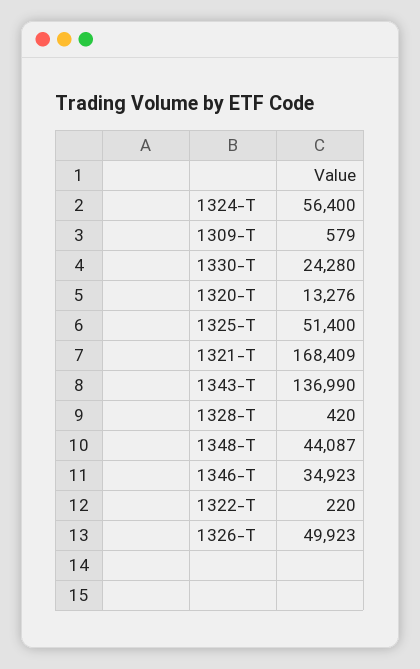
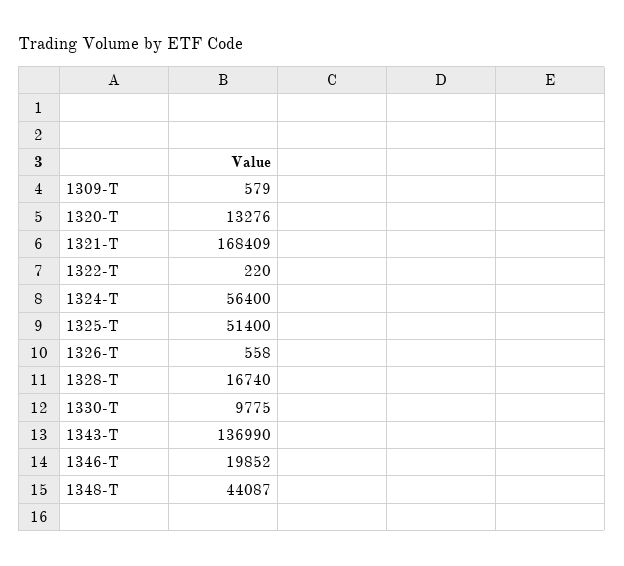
  {
    "1324-T": 56400,
    "1309-T": 579,
-   "1330-T": 24280,
+   "1330-T": 9775,
    "1320-T": 13276,
    "1325-T": 51400,
    "1321-T": 168409,
    "1343-T": 136990,
-   "1328-T": 420,
+   "1328-T": 16740,
    "1348-T": 44087,
-   "1346-T": 34923,
+   "1346-T": 19852,
    "1322-T": 220,
-   "1326-T": 49923
+   "1326-T": 558
  }

